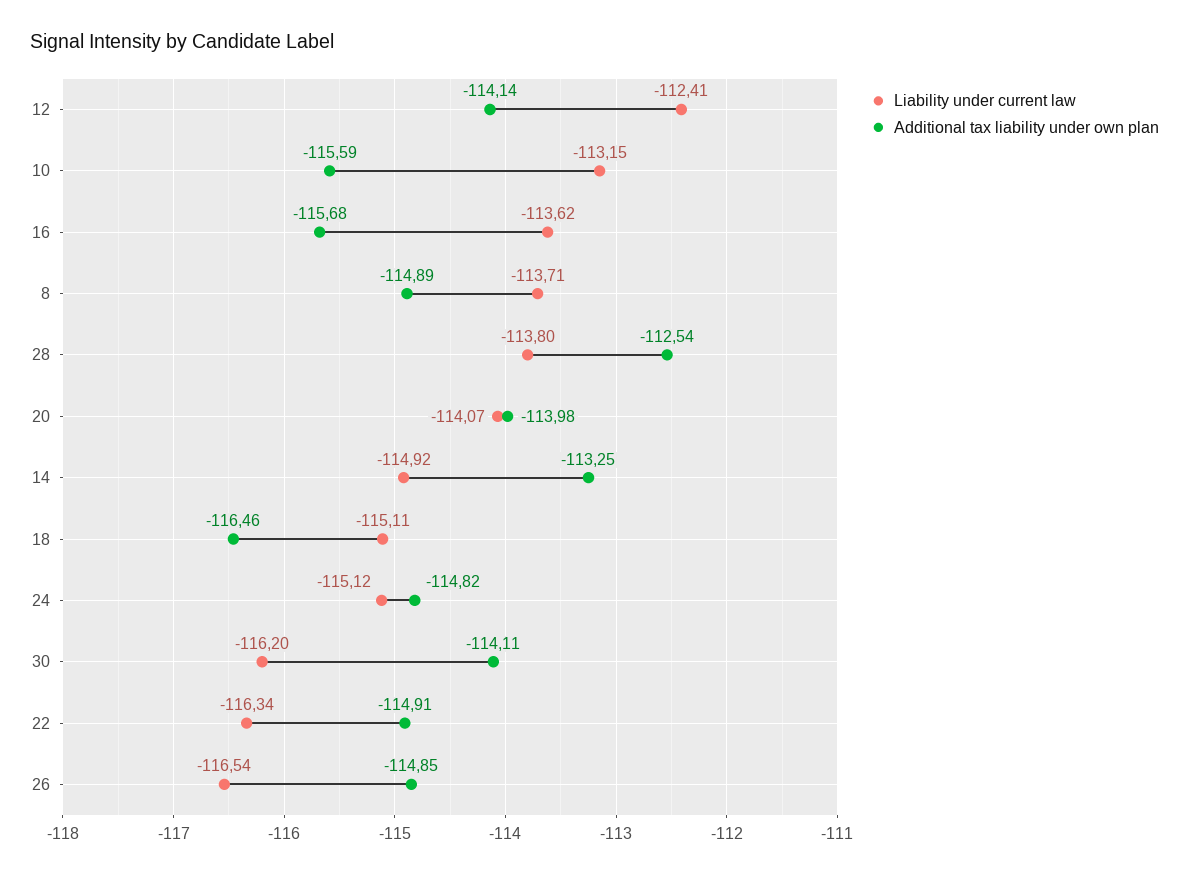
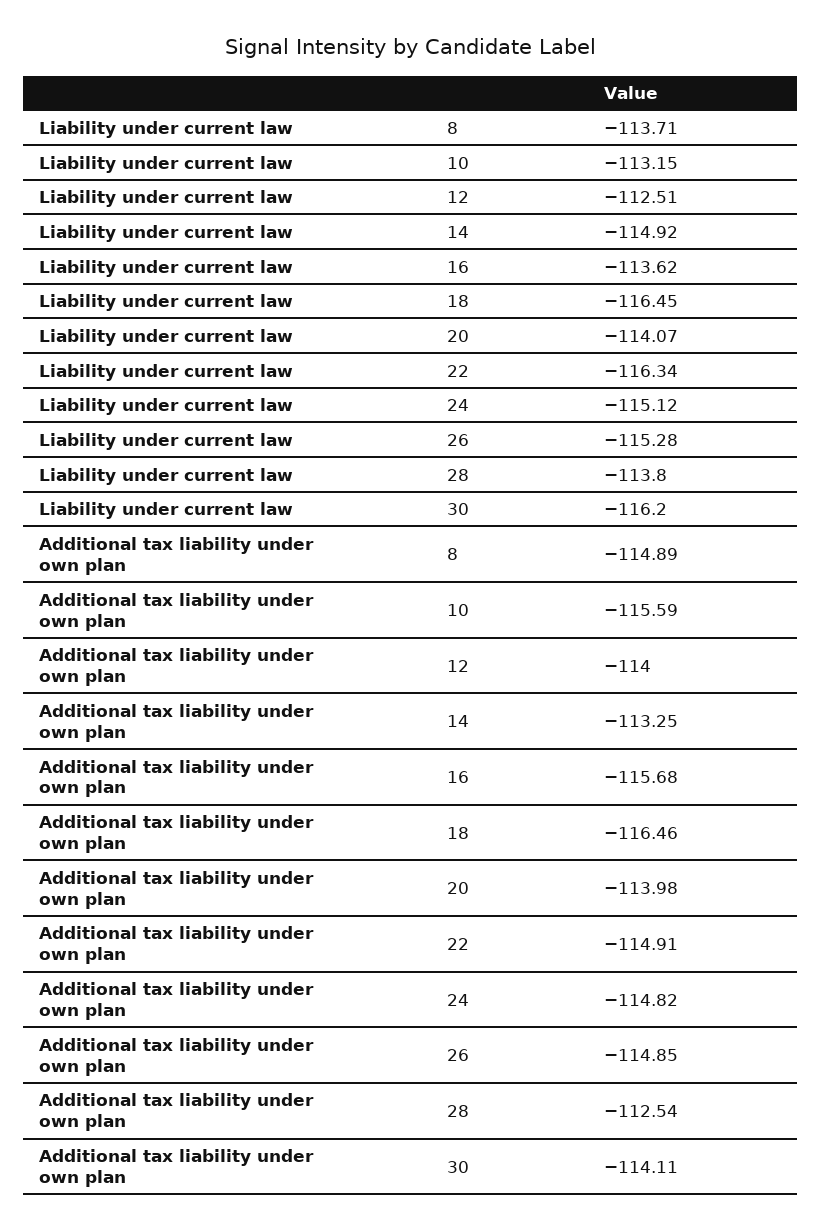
  {
    "Liability under current law": {
-     "12": -112.41,
+     "12": -112.51,
      "10": -113.15,
      "16": -113.62,
      "8": -113.71,
      "28": -113.8,
      "20": -114.07,
      "14": -114.92,
-     "18": -115.11,
+     "18": -116.45,
      "24": -115.12,
      "30": -116.2,
      "22": -116.34,
-     "26": -116.54
+     "26": -115.28
    },
    "Additional tax liability under own plan": {
-     "12": -114.14,
+     "12": -114,
      "10": -115.59,
      "16": -115.68,
      "8": -114.89,
      "28": -112.54,
      "20": -113.98,
      "14": -113.25,
      "18": -116.46,
      "24": -114.82,
      "30": -114.11,
      "22": -114.91,
      "26": -114.85
    }
  }

